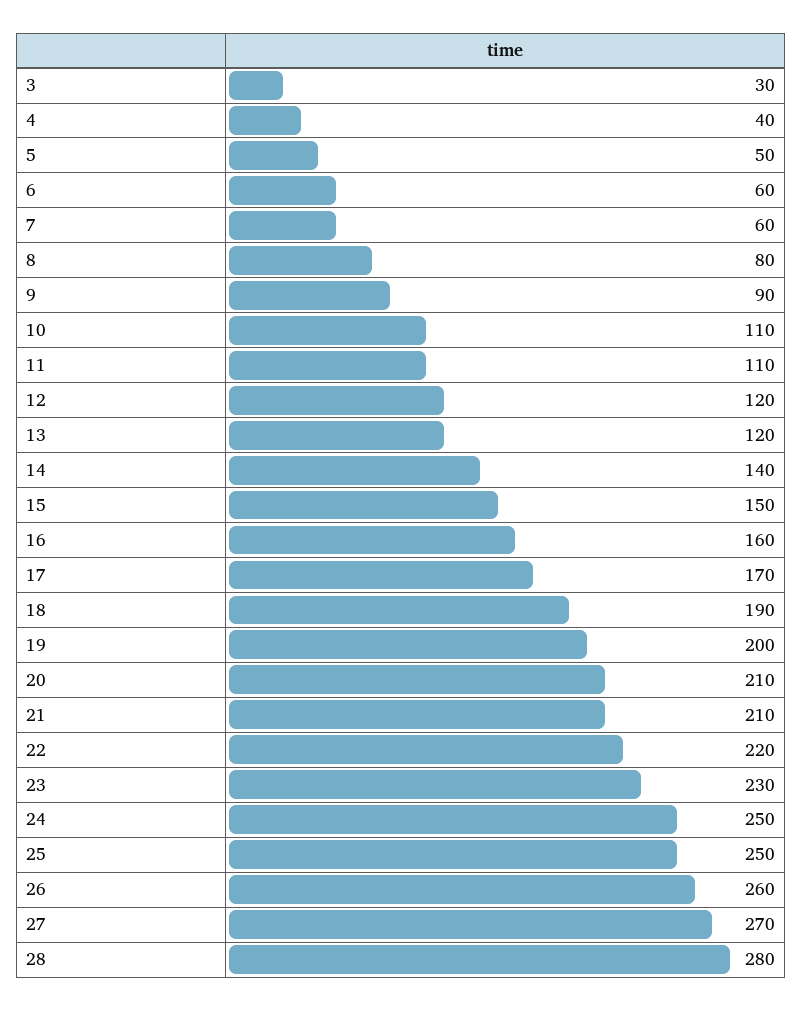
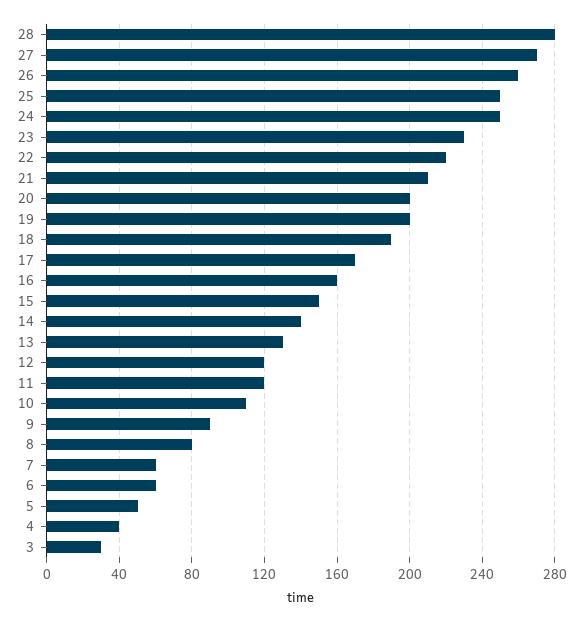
  {
    "3": 30,
    "4": 40,
    "5": 50,
    "6": 60,
    "7": 60,
    "8": 80,
    "9": 90,
    "10": 110,
-   "11": 110,
+   "11": 120,
    "12": 120,
-   "13": 120,
+   "13": 130,
    "14": 140,
    "15": 150,
    "16": 160,
    "17": 170,
    "18": 190,
    "19": 200,
-   "20": 210,
+   "20": 200,
    "21": 210,
    "22": 220,
    "23": 230,
    "24": 250,
    "25": 250,
    "26": 260,
    "27": 270,
    "28": 280
  }

